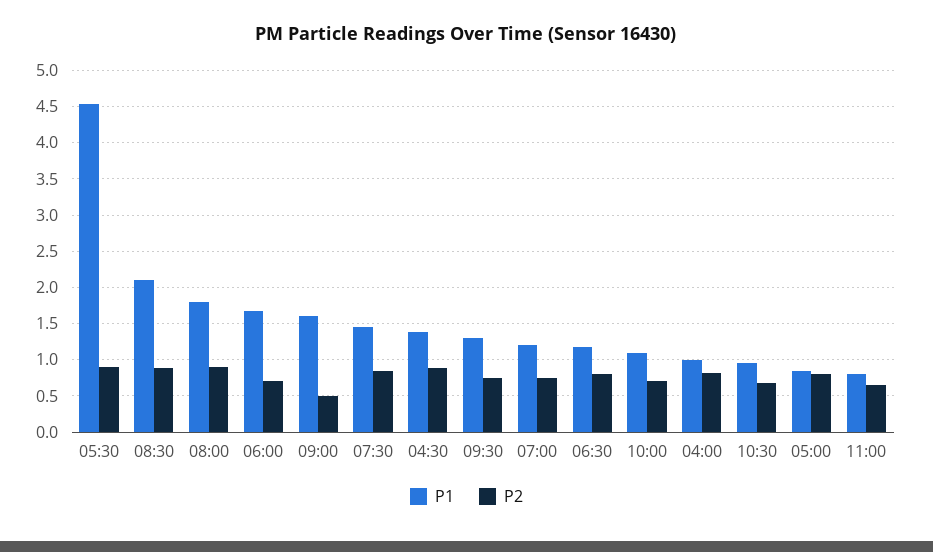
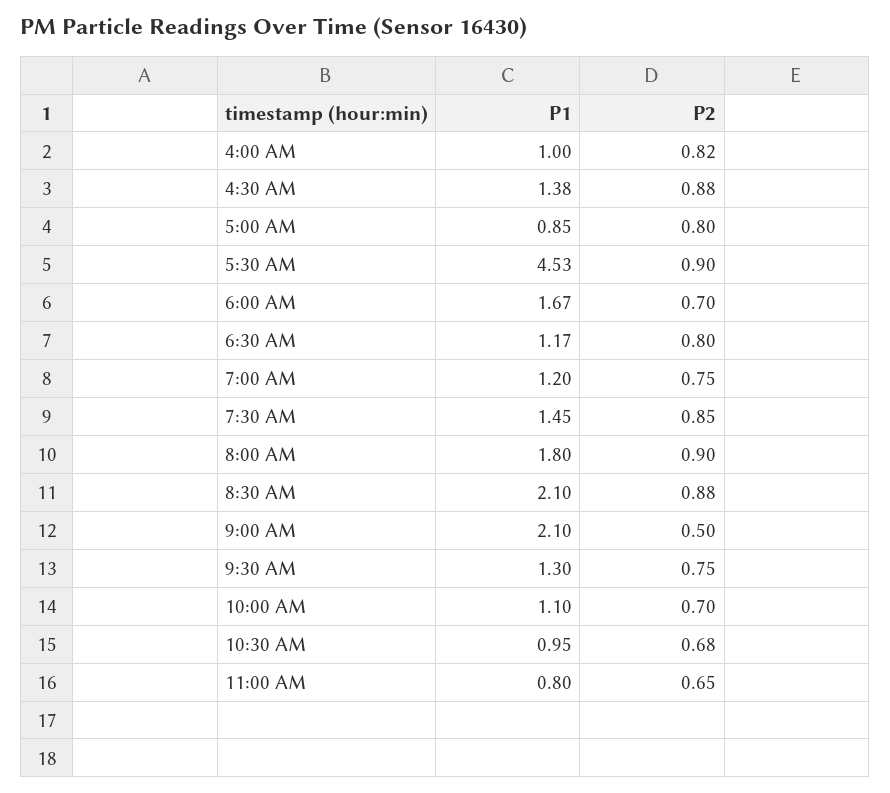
  {
    "P1": {
      "05:30": 4.53,
      "08:30": 2.1,
      "08:00": 1.8,
      "06:00": 1.67,
-     "09:00": 1.6,
+     "09:00": 2.1,
      "07:30": 1.45,
      "04:30": 1.38,
      "09:30": 1.3,
      "07:00": 1.2,
      "06:30": 1.17,
      "10:00": 1.1,
      "04:00": 1,
      "10:30": 0.95,
      "05:00": 0.85,
      "11:00": 0.8
    },
    "P2": {
      "05:30": 0.9,
      "08:30": 0.88,
      "08:00": 0.9,
      "06:00": 0.7,
      "09:00": 0.5,
      "07:30": 0.85,
      "04:30": 0.88,
      "09:30": 0.75,
      "07:00": 0.75,
      "06:30": 0.8,
      "10:00": 0.7,
      "04:00": 0.82,
      "10:30": 0.68,
      "05:00": 0.8,
      "11:00": 0.65
    }
  }

